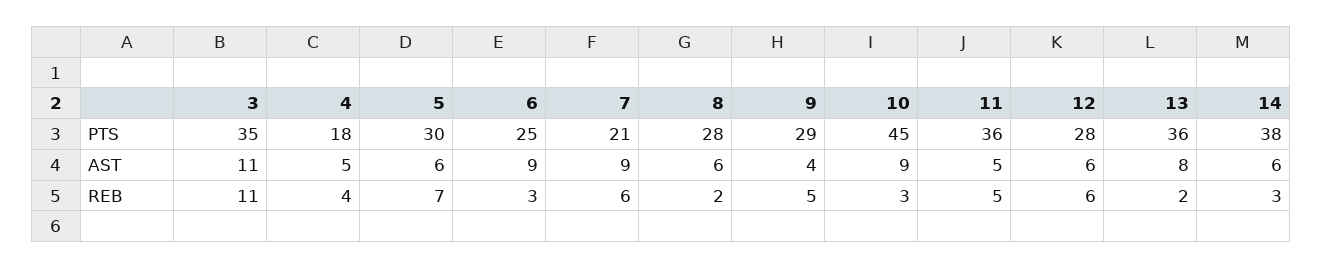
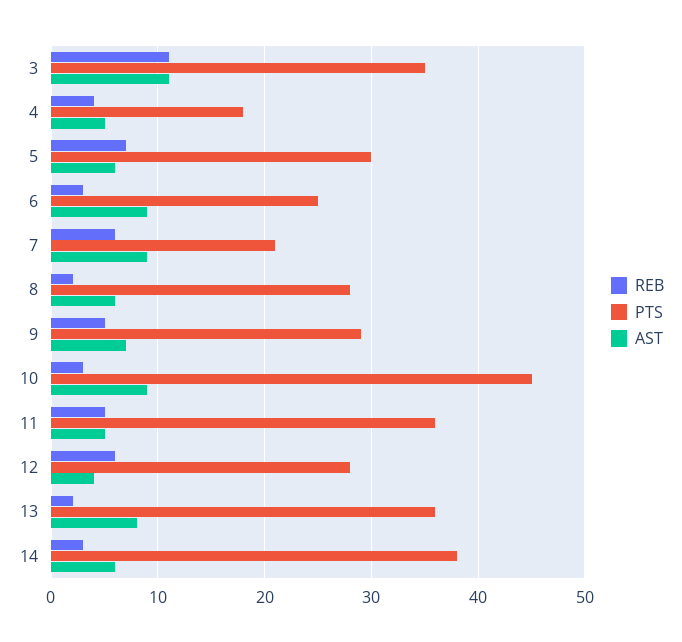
  {
    "PTS": {
      "3": 35,
      "4": 18,
      "5": 30,
      "6": 25,
      "7": 21,
      "8": 28,
      "9": 29,
      "10": 45,
      "11": 36,
      "12": 28,
      "13": 36,
      "14": 38
    },
    "AST": {
      "3": 11,
      "4": 5,
      "5": 6,
      "6": 9,
      "7": 9,
      "8": 6,
-     "9": 4,
+     "9": 7,
      "10": 9,
      "11": 5,
-     "12": 6,
+     "12": 4,
      "13": 8,
      "14": 6
    },
    "REB": {
      "3": 11,
      "4": 4,
      "5": 7,
      "6": 3,
      "7": 6,
      "8": 2,
      "9": 5,
      "10": 3,
      "11": 5,
      "12": 6,
      "13": 2,
      "14": 3
    }
  }

